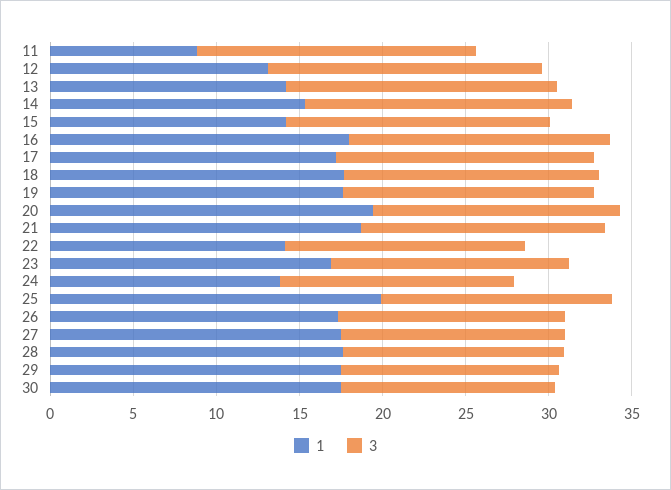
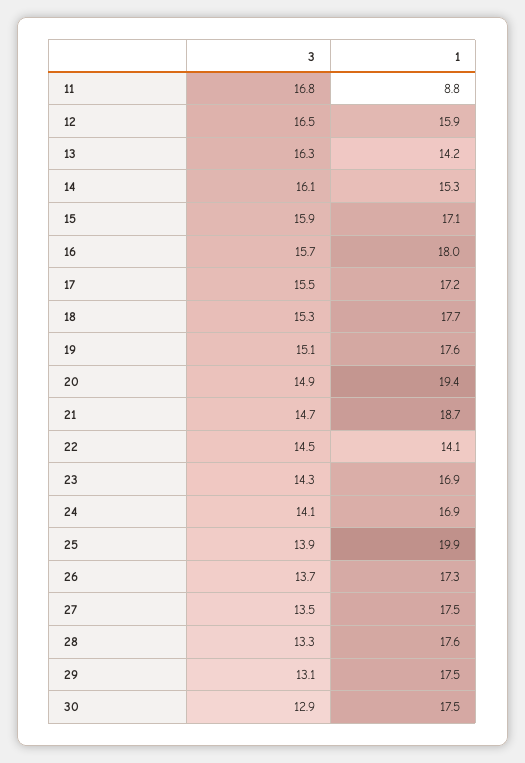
  {
    "1": {
      "11": 8.8,
-     "12": 13,
+     "12": 15.9,
      "13": 14.2,
      "14": 15.3,
-     "15": 14,
+     "15": 17.1,
      "16": 18,
      "17": 17.2,
      "18": 17.7,
      "19": 17.6,
      "20": 19.4,
      "21": 18.7,
      "22": 14.1,
      "23": 16.9,
-     "24": 14,
+     "24": 16.9,
      "25": 19.9,
      "26": 17.3,
      "27": 17.5,
      "28": 17.6,
      "29": 17.5,
      "30": 17.5
    },
    "3": {
      "11": 16.8,
      "12": 16.5,
      "13": 16.3,
      "14": 16.1,
      "15": 15.9,
      "16": 15.7,
      "17": 15.5,
      "18": 15.3,
      "19": 15.1,
      "20": 14.9,
      "21": 14.7,
      "22": 14.5,
      "23": 14.3,
      "24": 14.1,
      "25": 13.9,
      "26": 13.7,
      "27": 13.5,
      "28": 13.3,
      "29": 13.1,
      "30": 12.9
    }
  }

